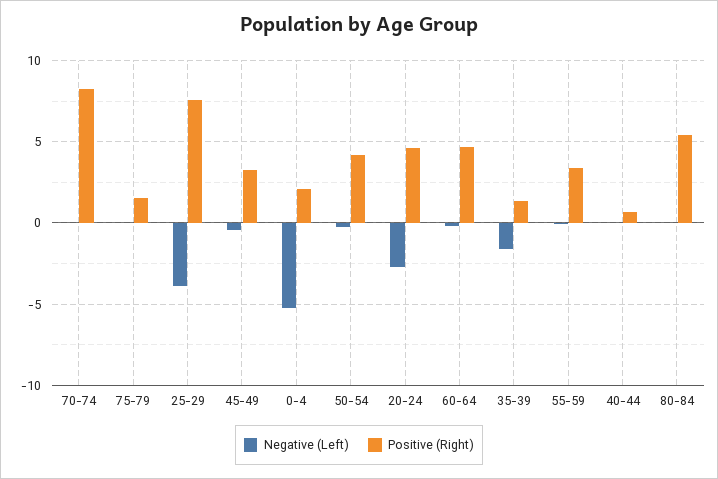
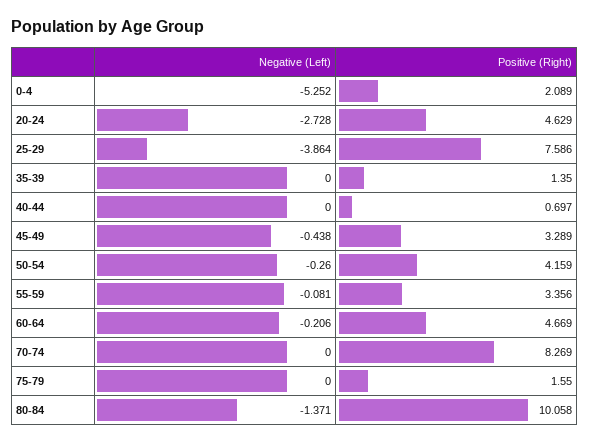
  {
    "Negative (Left)": {
      "70-74": 0,
      "75-79": 0,
      "25-29": -3.864,
      "45-49": -0.438,
      "0-4": -5.252,
      "50-54": -0.26,
      "20-24": -2.728,
      "60-64": -0.206,
-     "35-39": -1.5,
+     "35-39": 0,
      "55-59": -0.081,
      "40-44": 0,
-     "80-84": 0
+     "80-84": -1.371
    },
    "Positive (Right)": {
      "70-74": 8.269,
      "75-79": 1.55,
      "25-29": 7.586,
      "45-49": 3.289,
      "0-4": 2.089,
      "50-54": 4.159,
      "20-24": 4.629,
      "60-64": 4.669,
      "35-39": 1.35,
      "55-59": 3.356,
      "40-44": 0.697,
-     "80-84": 5.5
+     "80-84": 10.058
    }
  }

